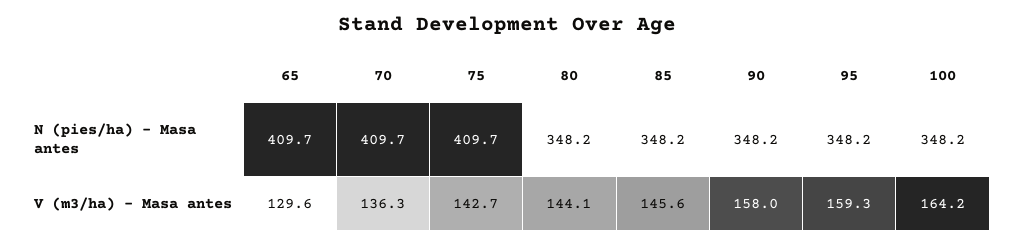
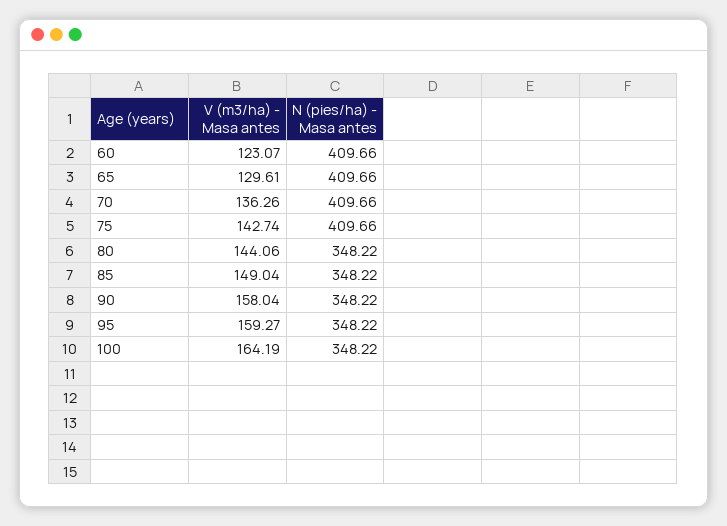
  {
    "65": {
      "N (pies/ha) - Masa antes": 409.66,
      "V (m3/ha) - Masa antes": 129.61
    },
    "70": {
      "N (pies/ha) - Masa antes": 409.66,
      "V (m3/ha) - Masa antes": 136.26
    },
    "75": {
      "N (pies/ha) - Masa antes": 409.66,
      "V (m3/ha) - Masa antes": 142.74
    },
    "80": {
      "N (pies/ha) - Masa antes": 348.22,
      "V (m3/ha) - Masa antes": 144.06
    },
    "85": {
      "N (pies/ha) - Masa antes": 348.22,
-     "V (m3/ha) - Masa antes": 145.6
+     "V (m3/ha) - Masa antes": 149.04
    },
    "90": {
      "N (pies/ha) - Masa antes": 348.22,
      "V (m3/ha) - Masa antes": 158.04
    },
    "95": {
      "N (pies/ha) - Masa antes": 348.22,
      "V (m3/ha) - Masa antes": 159.27
    },
    "100": {
      "N (pies/ha) - Masa antes": 348.22,
      "V (m3/ha) - Masa antes": 164.19
-   }
+   },
+   "60": {
+     "V (m3/ha) - Masa antes": 123.07,
+     "N (pies/ha) - Masa antes": 409.66
+   }
  }

